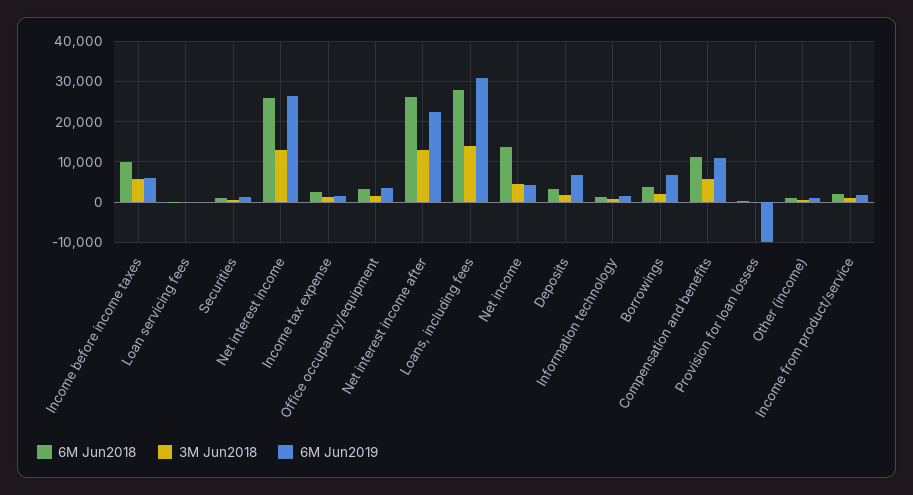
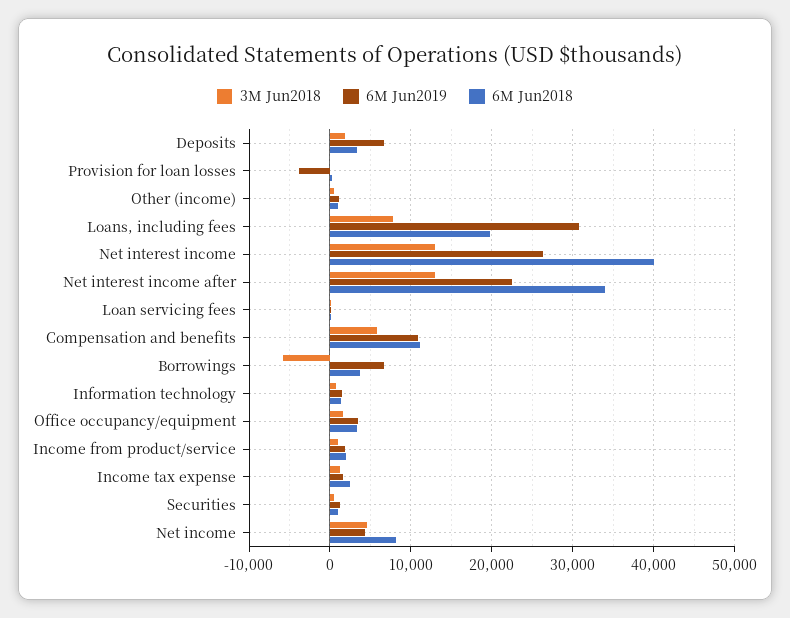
  {
    "6M Jun2018": {
-     "Income before income taxes": 10000,
      "Loan servicing fees": 0,
      "Securities": 1000,
-     "Net interest income": 26000,
+     "Net interest income": 40000,
      "Income tax expense": 3000,
      "Office occupancy/equipment": 3000,
-     "Net interest income after": 26000,
+     "Net interest income after": 34000,
-     "Loans, including fees": 28000,
+     "Loans, including fees": 20000,
-     "Net income": 14000,
+     "Net income": 8000,
      "Deposits": 3000,
      "Information technology": 1000,
      "Borrowings": 4000,
      "Compensation and benefits": 11000,
      "Provision for loan losses": 0,
      "Other (income)": 1000,
      "Income from product/service": 2000
    },
    "3M Jun2018": {
-     "Income before income taxes": 6000,
      "Loan servicing fees": 0,
      "Securities": 1000,
      "Net interest income": 13000,
      "Income tax expense": 1000,
      "Office occupancy/equipment": 2000,
      "Net interest income after": 13000,
-     "Loans, including fees": 14000,
+     "Loans, including fees": 8000,
      "Net income": 5000,
      "Deposits": 2000,
      "Information technology": 1000,
-     "Borrowings": 2000,
+     "Borrowings": -6000,
      "Compensation and benefits": 6000,
      "Provision for loan losses": 0,
      "Other (income)": 0,
      "Income from product/service": 1000
    },
    "6M Jun2019": {
-     "Income before income taxes": 6000,
      "Loan servicing fees": 0,
      "Securities": 1000,
      "Net interest income": 26000,
      "Income tax expense": 2000,
      "Office occupancy/equipment": 3000,
      "Net interest income after": 22000,
      "Loans, including fees": 31000,
      "Net income": 4000,
      "Deposits": 7000,
      "Information technology": 1000,
      "Borrowings": 7000,
      "Compensation and benefits": 11000,
-     "Provision for loan losses": -10000,
+     "Provision for loan losses": -4000,
      "Other (income)": 1000,
      "Income from product/service": 2000
    }
  }

